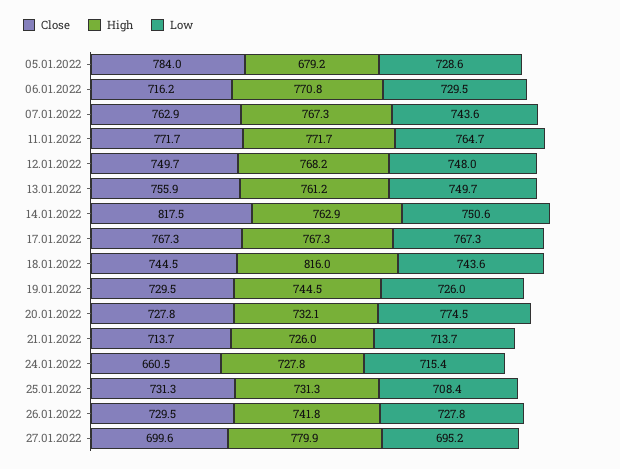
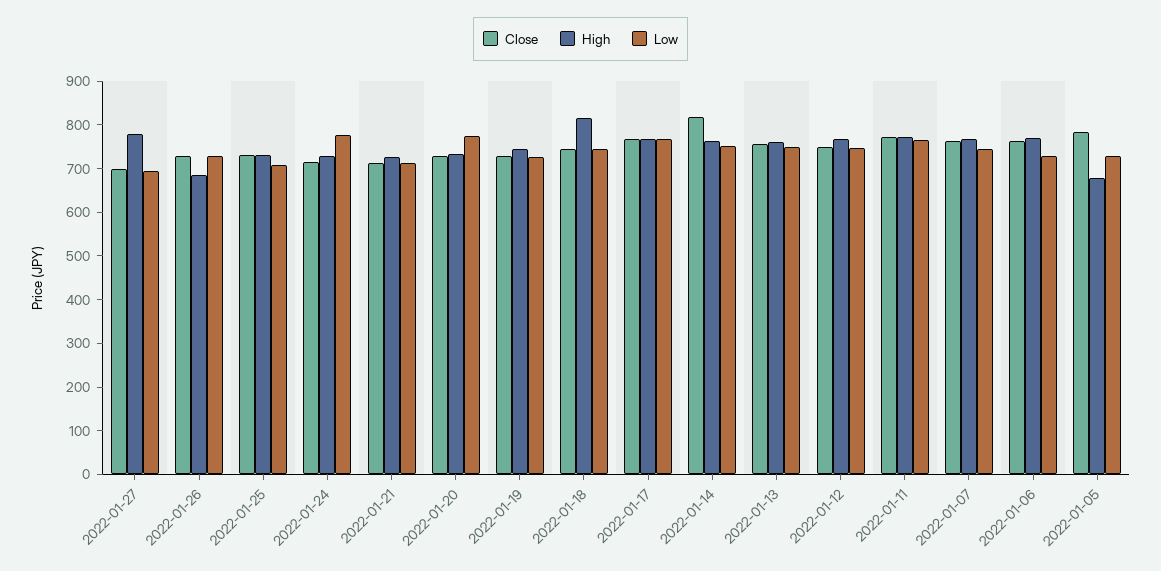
  {
    "Close": {
      "05.01.2022": 784,
-     "06.01.2022": 716.2,
+     "06.01.2022": 760,
      "07.01.2022": 762.9,
      "11.01.2022": 771.7,
      "12.01.2022": 749.7,
      "13.01.2022": 755.9,
      "14.01.2022": 817.5,
      "17.01.2022": 767.3,
      "18.01.2022": 744.5,
      "19.01.2022": 729.5,
      "20.01.2022": 727.8,
      "21.01.2022": 713.7,
-     "24.01.2022": 660.5,
+     "24.01.2022": 720,
      "25.01.2022": 731.3,
      "26.01.2022": 729.5,
      "27.01.2022": 699.6
    },
    "High": {
      "05.01.2022": 679.2,
      "06.01.2022": 770.8,
      "07.01.2022": 767.3,
      "11.01.2022": 771.7,
      "12.01.2022": 768.2,
      "13.01.2022": 761.2,
      "14.01.2022": 762.9,
      "17.01.2022": 767.3,
      "18.01.2022": 816,
      "19.01.2022": 744.5,
      "20.01.2022": 732.1,
      "21.01.2022": 726,
      "24.01.2022": 727.8,
      "25.01.2022": 731.3,
-     "26.01.2022": 741.8,
+     "26.01.2022": 680,
      "27.01.2022": 779.9
    },
    "Low": {
      "05.01.2022": 728.6,
      "06.01.2022": 729.5,
      "07.01.2022": 743.6,
      "11.01.2022": 764.7,
      "12.01.2022": 748,
      "13.01.2022": 749.7,
      "14.01.2022": 750.6,
      "17.01.2022": 767.3,
      "18.01.2022": 743.6,
      "19.01.2022": 726,
      "20.01.2022": 774.5,
      "21.01.2022": 713.7,
-     "24.01.2022": 715.4,
+     "24.01.2022": 780,
      "25.01.2022": 708.4,
      "26.01.2022": 727.8,
      "27.01.2022": 695.2
    }
  }

